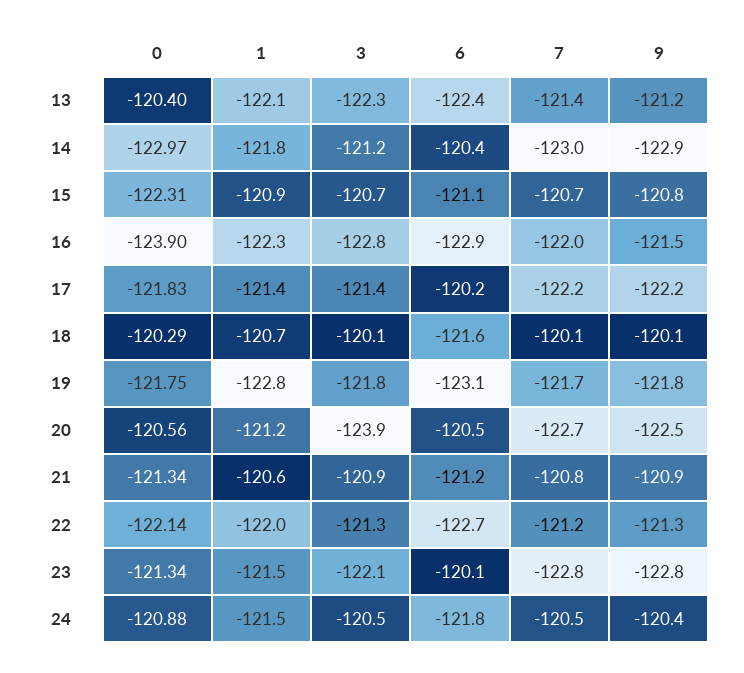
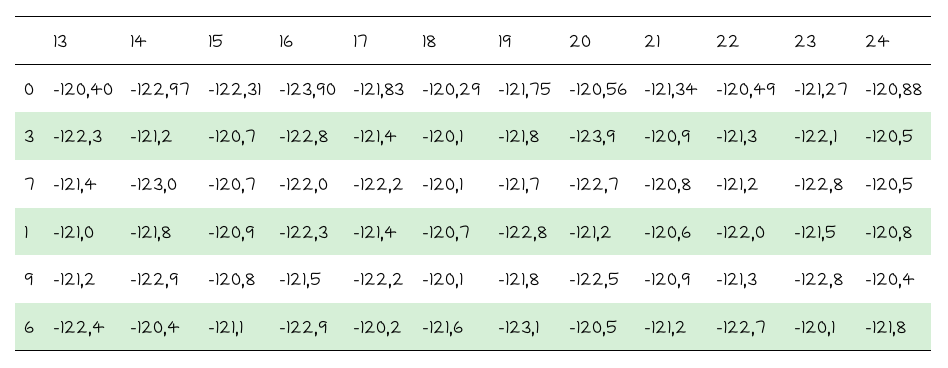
  {
    "0": {
      "13": -120.4,
      "14": -122.97,
      "15": -122.31,
      "16": -123.9,
      "17": -121.83,
      "18": -120.29,
      "19": -121.75,
      "20": -120.56,
      "21": -121.34,
-     "22": -122.14,
+     "22": -120.49,
-     "23": -121.34,
+     "23": -121.27,
      "24": -120.88
    },
    "1": {
-     "13": -122.1,
+     "13": -121,
      "14": -121.8,
      "15": -120.9,
      "16": -122.3,
      "17": -121.4,
      "18": -120.7,
      "19": -122.8,
      "20": -121.2,
      "21": -120.6,
      "22": -122,
      "23": -121.5,
-     "24": -121.5
+     "24": -120.8
    },
    "3": {
      "13": -122.3,
      "14": -121.2,
      "15": -120.7,
      "16": -122.8,
      "17": -121.4,
      "18": -120.1,
      "19": -121.8,
      "20": -123.9,
      "21": -120.9,
      "22": -121.3,
      "23": -122.1,
      "24": -120.5
    },
    "6": {
      "13": -122.4,
      "14": -120.4,
      "15": -121.1,
      "16": -122.9,
      "17": -120.2,
      "18": -121.6,
      "19": -123.1,
      "20": -120.5,
      "21": -121.2,
      "22": -122.7,
      "23": -120.1,
      "24": -121.8
    },
    "7": {
      "13": -121.4,
      "14": -123,
      "15": -120.7,
      "16": -122,
      "17": -122.2,
      "18": -120.1,
      "19": -121.7,
      "20": -122.7,
      "21": -120.8,
      "22": -121.2,
      "23": -122.8,
      "24": -120.5
    },
    "9": {
      "13": -121.2,
      "14": -122.9,
      "15": -120.8,
      "16": -121.5,
      "17": -122.2,
      "18": -120.1,
      "19": -121.8,
      "20": -122.5,
      "21": -120.9,
      "22": -121.3,
      "23": -122.8,
      "24": -120.4
    }
  }

